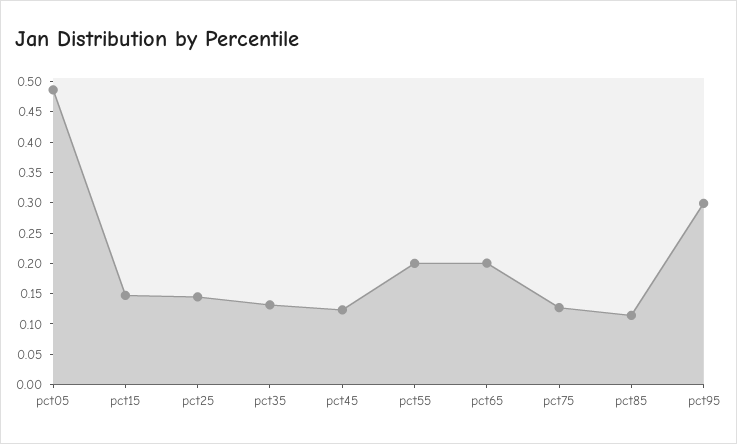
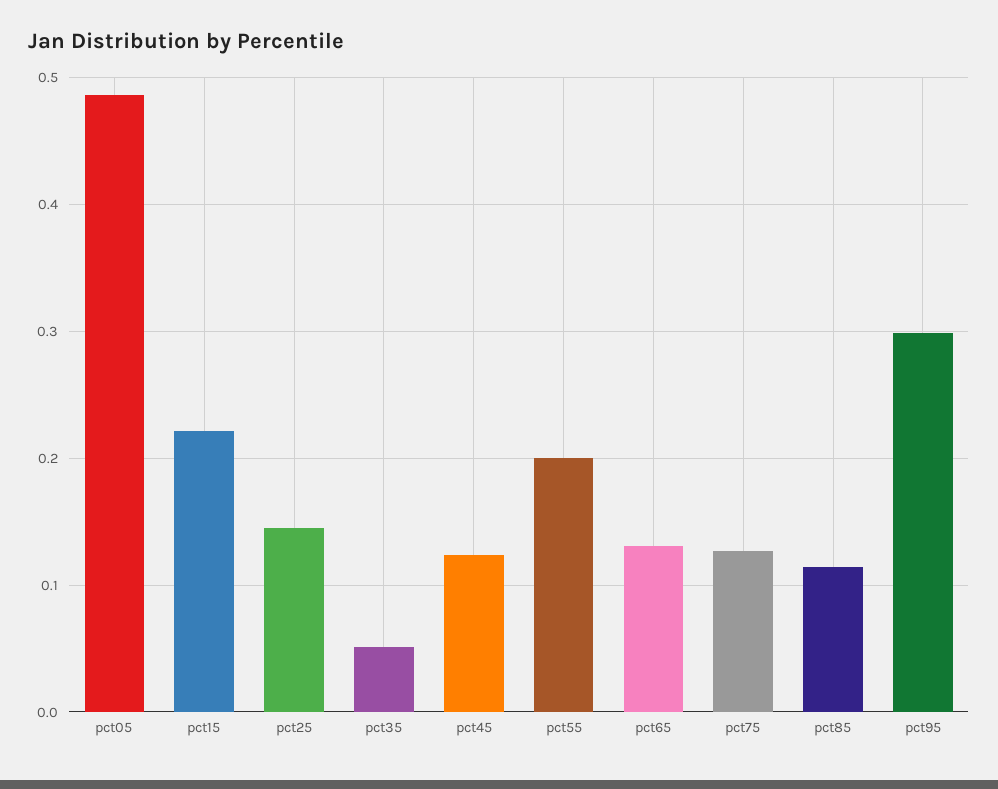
  {
    "pct05": 0.49,
-   "pct15": 0.15,
+   "pct15": 0.22,
    "pct25": 0.14,
-   "pct35": 0.125,
+   "pct35": 0.05,
    "pct45": 0.12,
    "pct55": 0.2,
-   "pct65": 0.2,
+   "pct65": 0.13,
    "pct75": 0.13,
    "pct85": 0.11,
    "pct95": 0.3
  }

